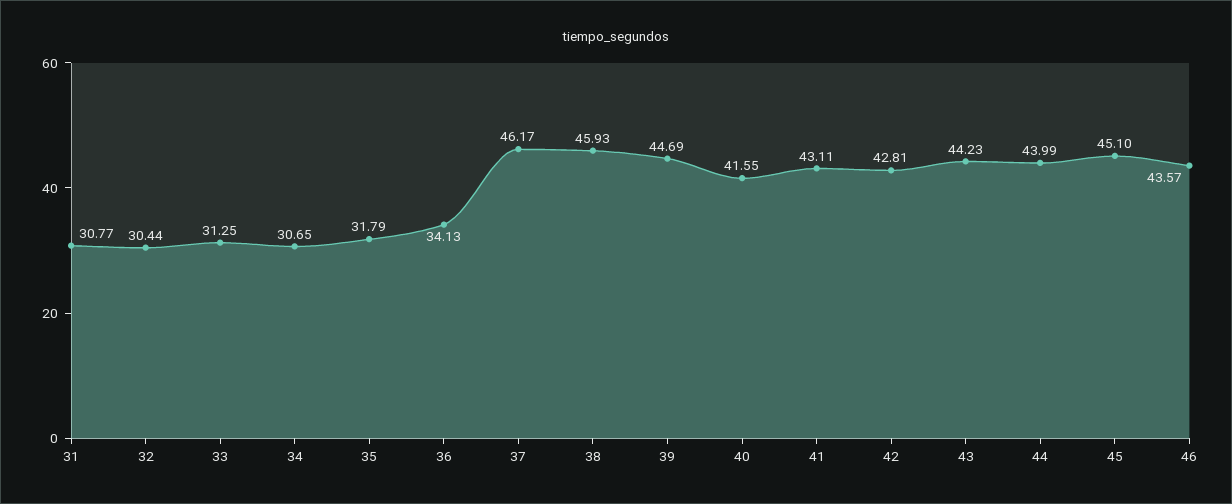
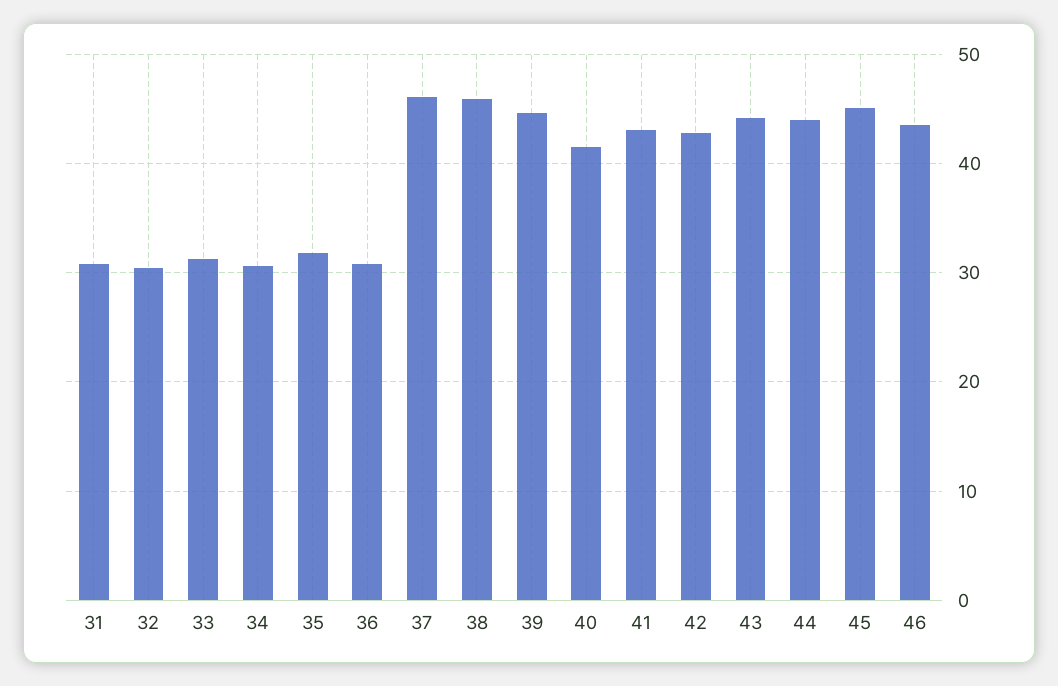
  {
    "31": 30.77,
    "32": 30.44,
    "33": 31.25,
    "34": 30.65,
    "35": 31.79,
-   "36": 34.13,
+   "36": 31,
    "37": 46.17,
    "38": 45.93,
    "39": 44.69,
    "40": 41.55,
    "41": 43.11,
    "42": 42.81,
    "43": 44.23,
    "44": 43.99,
    "45": 45.1,
    "46": 43.57
  }

